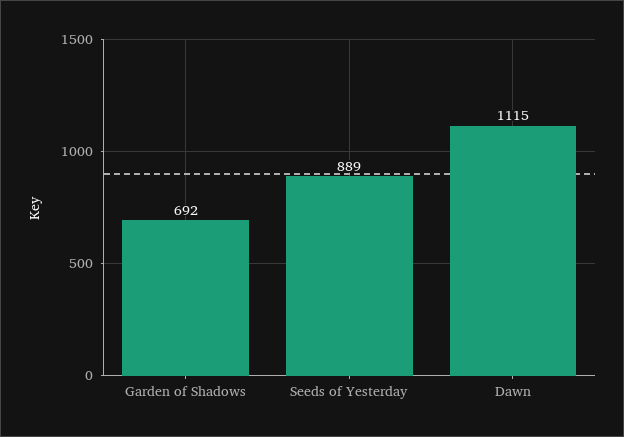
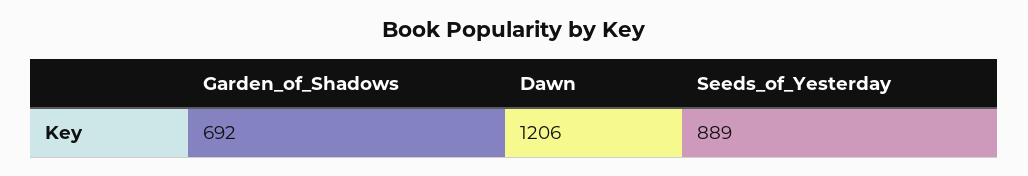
  {
    "Garden of Shadows": 692,
    "Seeds of Yesterday": 889,
-   "Dawn": 1115
+   "Dawn": 1206
  }

